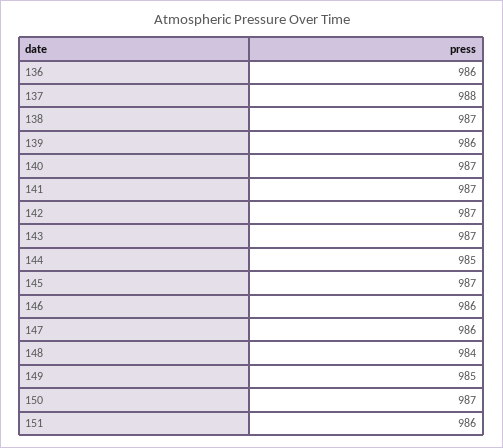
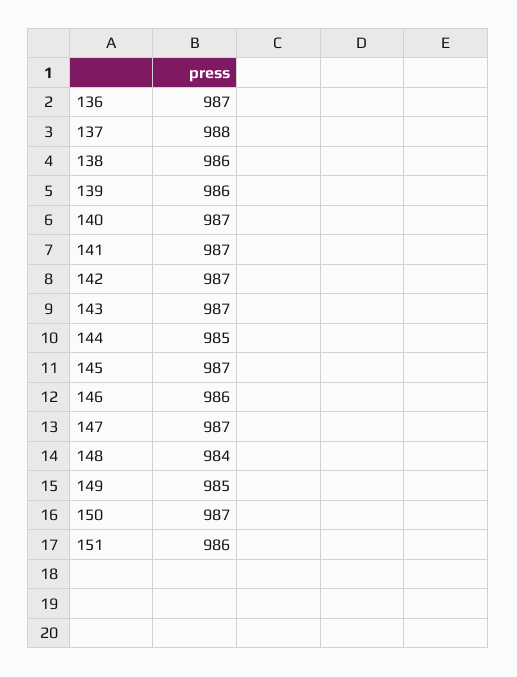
  {
-   "136": 986,
+   "136": 987,
    "137": 988,
-   "138": 987,
+   "138": 986,
    "139": 986,
    "140": 987,
    "141": 987,
    "142": 987,
    "143": 987,
    "144": 985,
    "145": 987,
    "146": 986,
-   "147": 986,
+   "147": 987,
    "148": 984,
    "149": 985,
    "150": 987,
    "151": 986
  }

